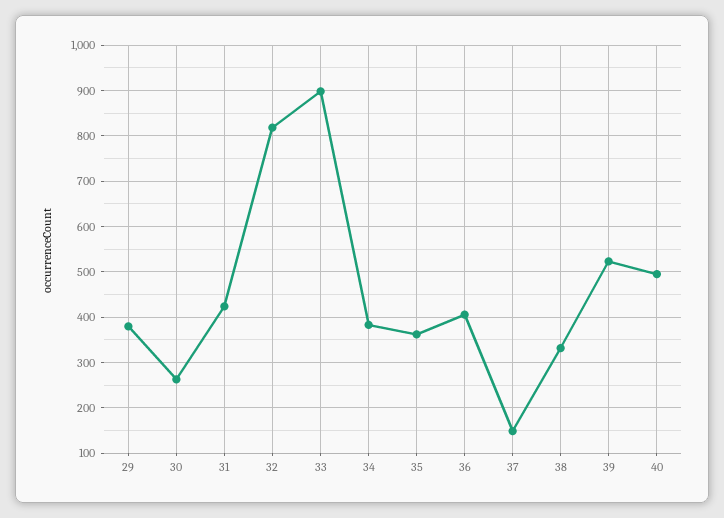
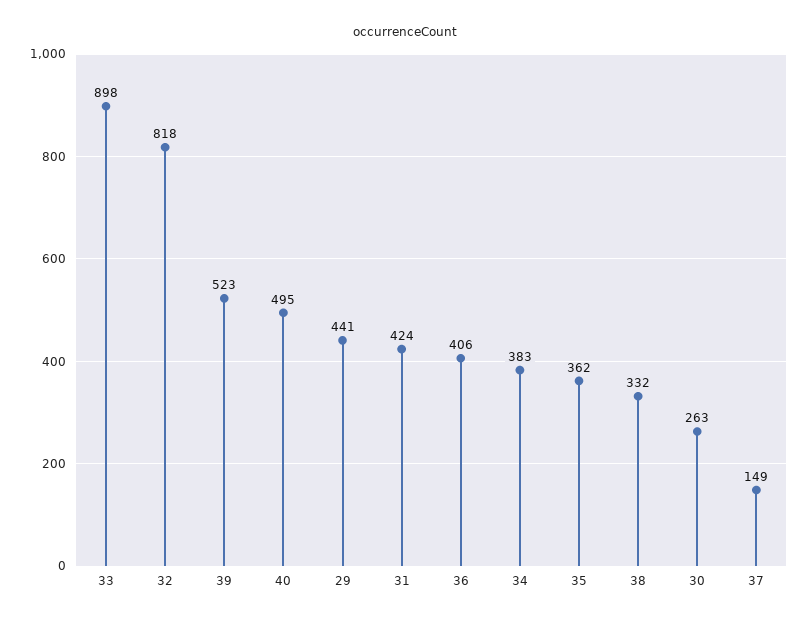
  {
-   "29": 380,
+   "29": 441,
    "30": 263,
    "31": 424,
    "32": 818,
    "33": 898,
    "34": 383,
    "35": 362,
    "36": 406,
    "37": 149,
    "38": 332,
    "39": 523,
    "40": 495
  }

